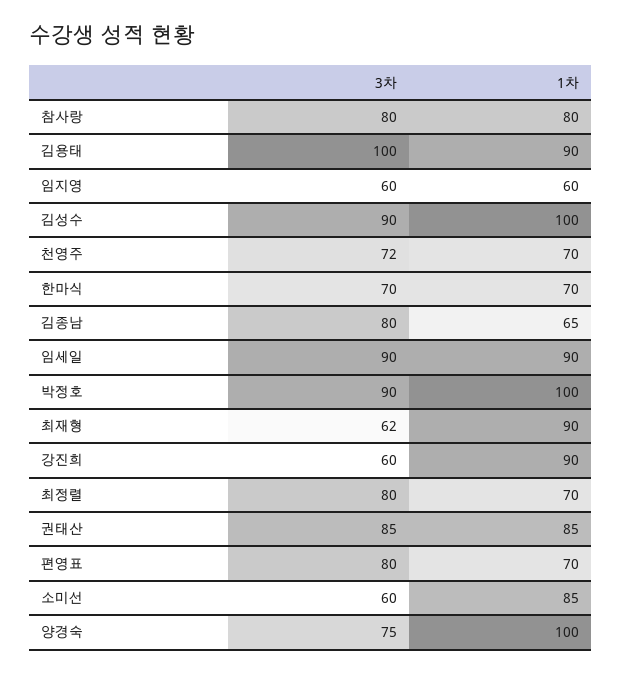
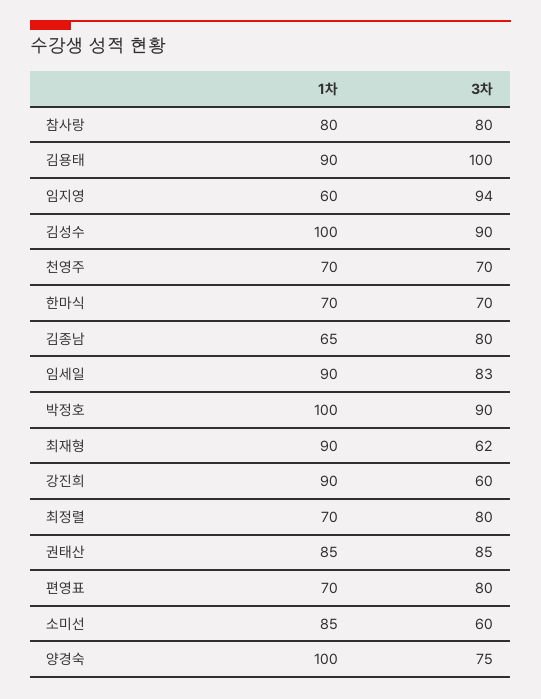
  {
    "3차": {
      "참사랑": 80,
      "김용태": 100,
-     "임지영": 60,
+     "임지영": 94,
      "김성수": 90,
-     "천영주": 72,
+     "천영주": 70,
      "한마식": 70,
      "김종남": 80,
-     "임세일": 90,
+     "임세일": 83,
      "박정호": 90,
      "최재형": 62,
      "강진희": 60,
      "최정렬": 80,
      "권태산": 85,
      "편영표": 80,
      "소미선": 60,
      "양경숙": 75
    },
    "1차": {
      "참사랑": 80,
      "김용태": 90,
      "임지영": 60,
      "김성수": 100,
      "천영주": 70,
      "한마식": 70,
      "김종남": 65,
      "임세일": 90,
      "박정호": 100,
      "최재형": 90,
      "강진희": 90,
      "최정렬": 70,
      "권태산": 85,
      "편영표": 70,
      "소미선": 85,
      "양경숙": 100
    }
  }

